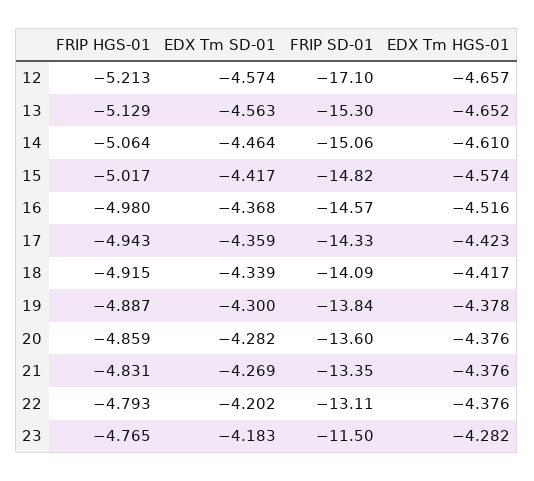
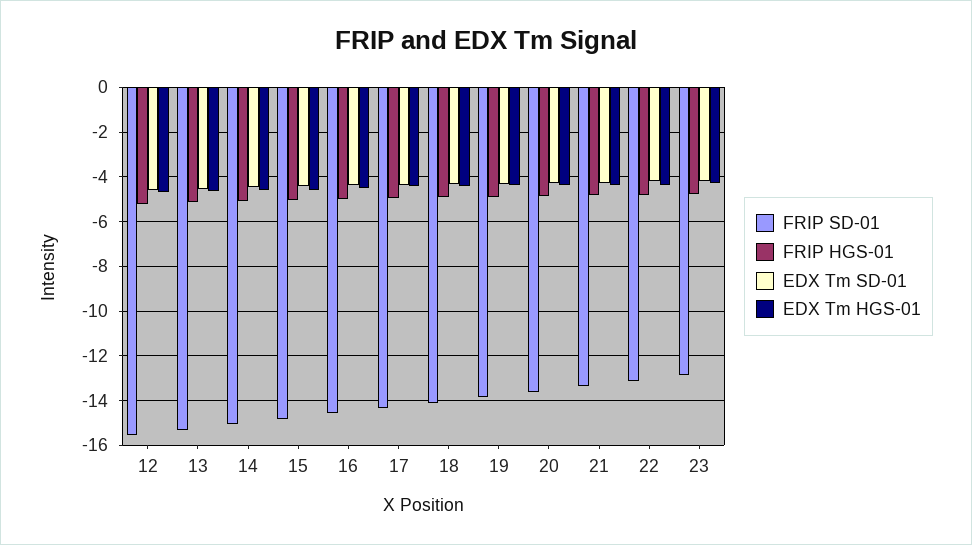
  {
    "FRIP HGS-01": {
      "12": -5.213,
      "13": -5.129,
      "14": -5.064,
      "15": -5.017,
      "16": -4.98,
      "17": -4.943,
      "18": -4.915,
      "19": -4.887,
      "20": -4.859,
      "21": -4.831,
      "22": -4.793,
      "23": -4.765
    },
    "EDX Tm SD-01": {
      "12": -4.574,
      "13": -4.563,
      "14": -4.464,
      "15": -4.417,
      "16": -4.368,
      "17": -4.359,
      "18": -4.339,
      "19": -4.3,
      "20": -4.282,
      "21": -4.269,
      "22": -4.202,
      "23": -4.183
    },
    "FRIP SD-01": {
-     "12": -17.1,
+     "12": -15.5,
      "13": -15.3,
      "14": -15.06,
      "15": -14.82,
      "16": -14.57,
      "17": -14.33,
      "18": -14.09,
      "19": -13.84,
      "20": -13.6,
      "21": -13.35,
      "22": -13.11,
-     "23": -11.5
+     "23": -13
    },
    "EDX Tm HGS-01": {
      "12": -4.657,
      "13": -4.652,
      "14": -4.61,
      "15": -4.574,
      "16": -4.516,
      "17": -4.423,
      "18": -4.417,
      "19": -4.378,
      "20": -4.376,
      "21": -4.376,
      "22": -4.376,
      "23": -4.282
    }
  }

